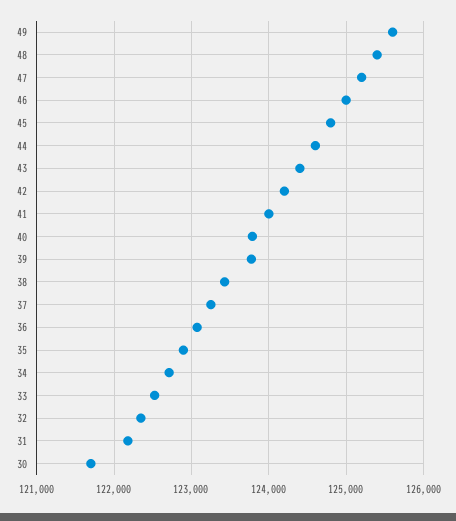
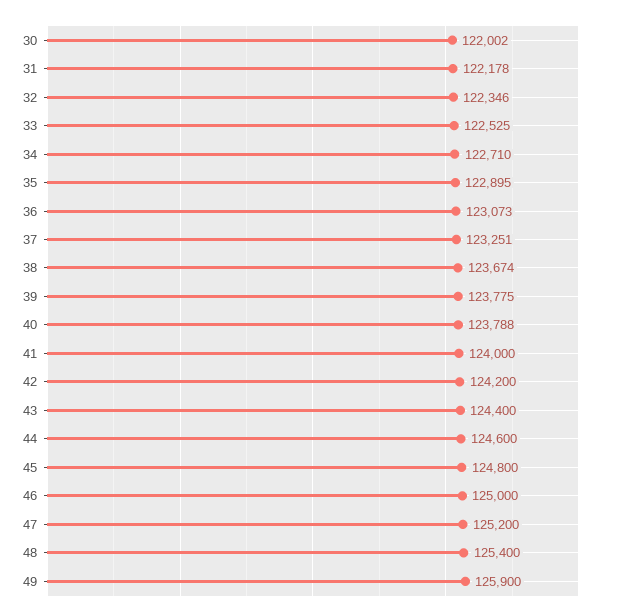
  {
-   "49": 125600,
+   "49": 125900,
    "48": 125400,
    "47": 125200,
    "46": 125000,
    "45": 124800,
    "44": 124600,
    "43": 124400,
    "42": 124200,
    "41": 124000,
    "40": 123788,
    "39": 123775,
-   "38": 123400,
+   "38": 123674,
    "37": 123251,
    "36": 123073,
    "35": 122895,
    "34": 122710,
    "33": 122525,
    "32": 122346,
    "31": 122178,
-   "30": 121700
+   "30": 122002
  }

